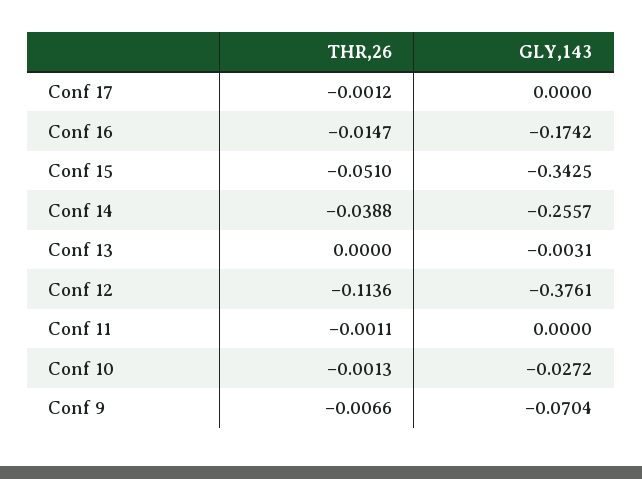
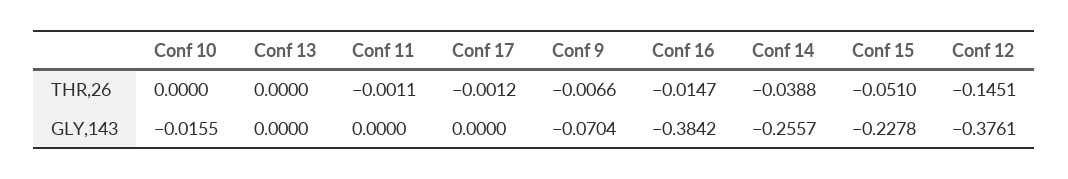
  {
    "THR,26": {
      "Conf 17": -0.0012,
      "Conf 16": -0.0147,
      "Conf 15": -0.051,
      "Conf 14": -0.0388,
      "Conf 13": 0,
-     "Conf 12": -0.1136,
+     "Conf 12": -0.1451,
      "Conf 11": -0.0011,
-     "Conf 10": -0.0013,
+     "Conf 10": 0,
      "Conf 9": -0.0066
    },
    "GLY,143": {
      "Conf 17": 0,
-     "Conf 16": -0.1742,
+     "Conf 16": -0.3842,
-     "Conf 15": -0.3425,
+     "Conf 15": -0.2278,
      "Conf 14": -0.2557,
-     "Conf 13": -0.0031,
+     "Conf 13": 0,
      "Conf 12": -0.3761,
      "Conf 11": 0,
-     "Conf 10": -0.0272,
+     "Conf 10": -0.0155,
      "Conf 9": -0.0704
    }
  }

